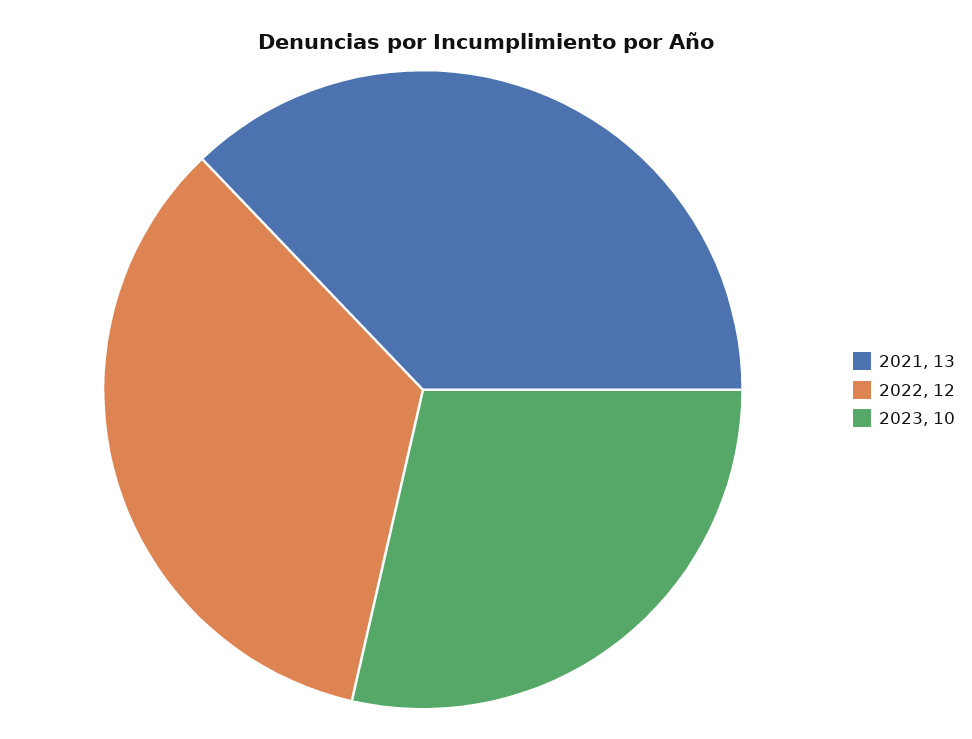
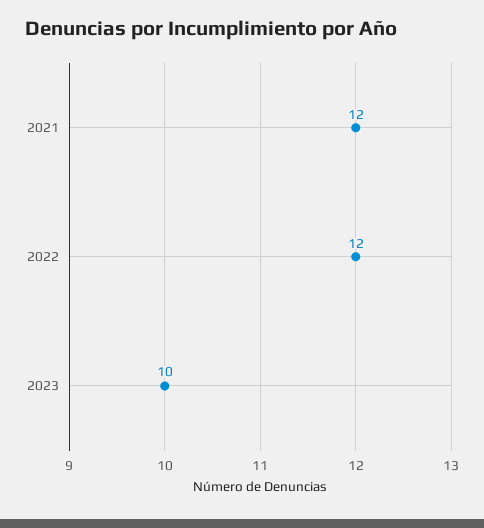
  {
-   "2021": 13,
+   "2021": 12,
    "2022": 12,
    "2023": 10
  }

